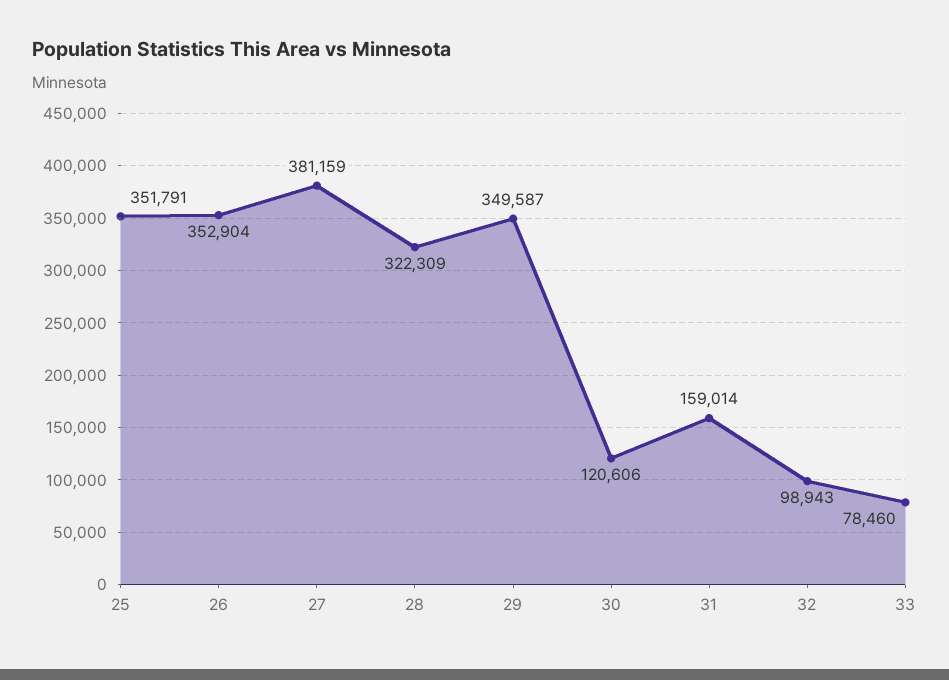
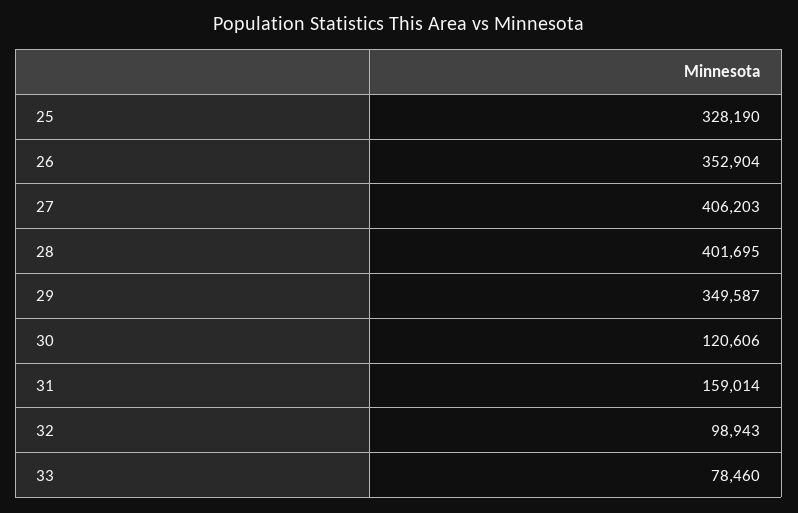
  {
-   "25": 351791,
+   "25": 328190,
    "26": 352904,
-   "27": 381159,
+   "27": 406203,
-   "28": 322309,
+   "28": 401695,
    "29": 349587,
    "30": 120606,
    "31": 159014,
    "32": 98943,
    "33": 78460
  }

